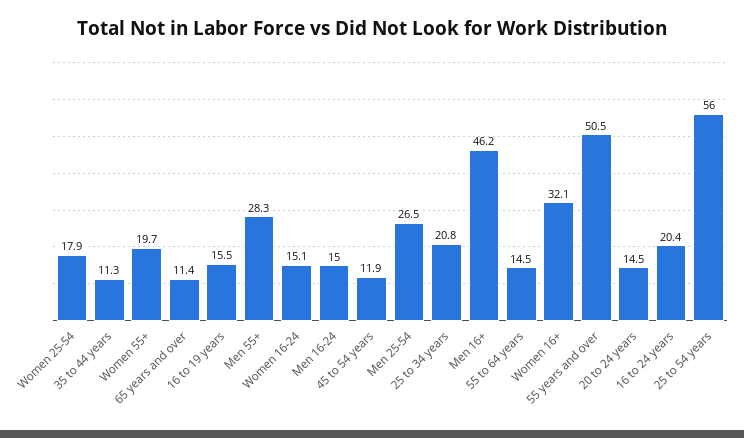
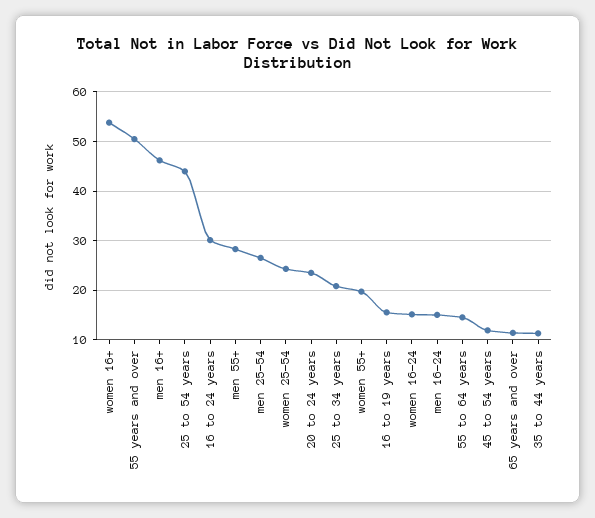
  {
-   "Women 25-54": 17.9,
+   "Women 25-54": 24,
    "35 to 44 years": 11.3,
    "Women 55+": 19.7,
    "65 years and over": 11.4,
    "16 to 19 years": 15.5,
    "Men 55+": 28.3,
    "Women 16-24": 15.1,
    "Men 16-24": 15,
    "45 to 54 years": 11.9,
    "Men 25-54": 26.5,
    "25 to 34 years": 20.8,
    "Men 16+": 46.2,
    "55 to 64 years": 14.5,
-   "Women 16+": 32.1,
+   "Women 16+": 54,
    "55 years and over": 50.5,
-   "20 to 24 years": 14.5,
+   "20 to 24 years": 24,
-   "16 to 24 years": 20.4,
+   "16 to 24 years": 30,
-   "25 to 54 years": 56
+   "25 to 54 years": 44
  }

